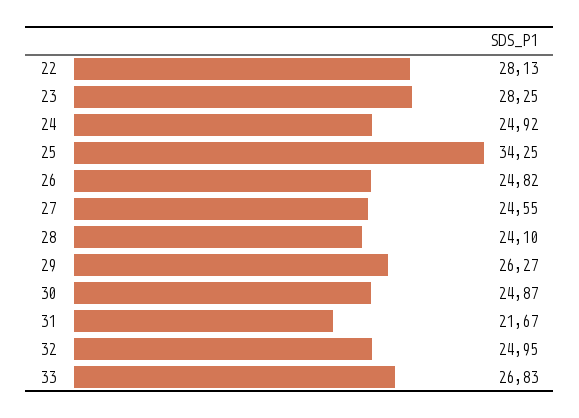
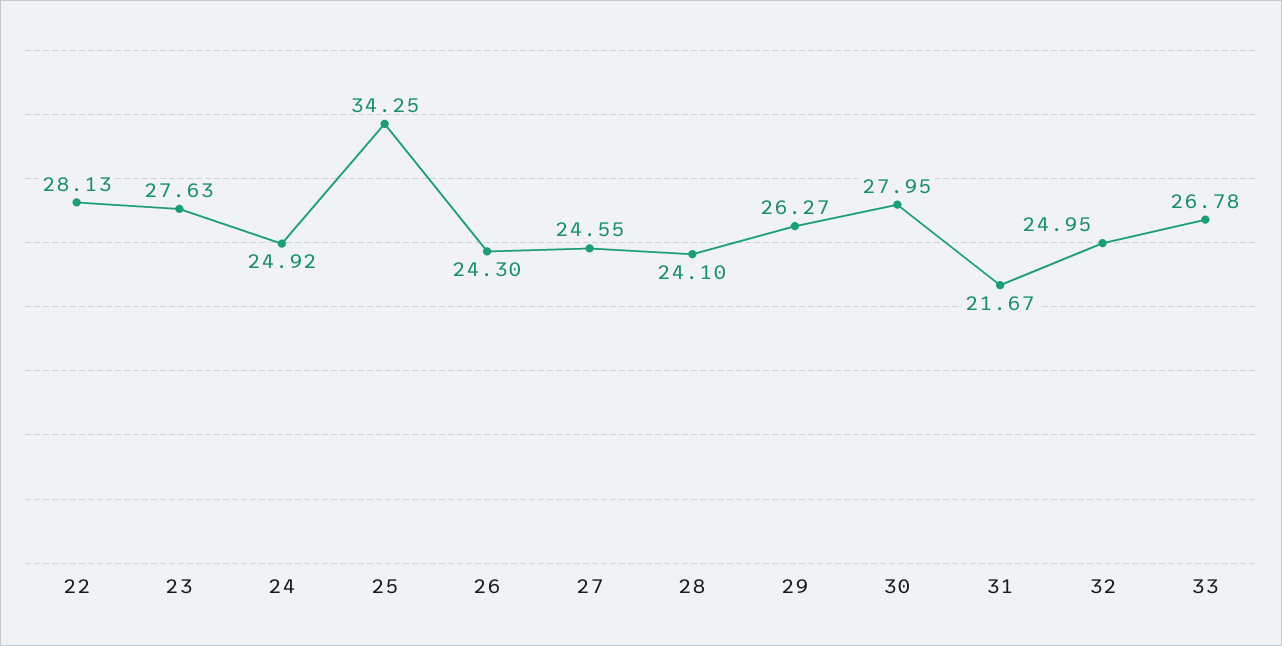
  {
    "22": 28.13,
-   "23": 28.25,
+   "23": 27.63,
    "24": 24.92,
    "25": 34.25,
-   "26": 24.82,
+   "26": 24.3,
    "27": 24.55,
    "28": 24.1,
    "29": 26.27,
-   "30": 24.87,
+   "30": 27.95,
    "31": 21.67,
    "32": 24.95,
-   "33": 26.83
+   "33": 26.78
  }

